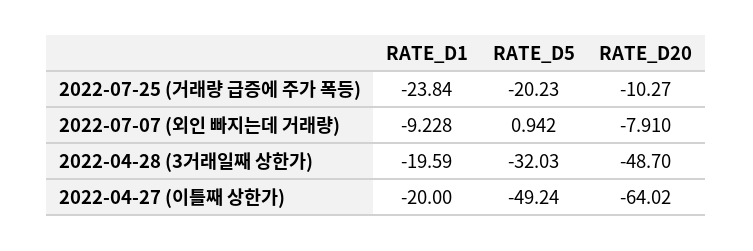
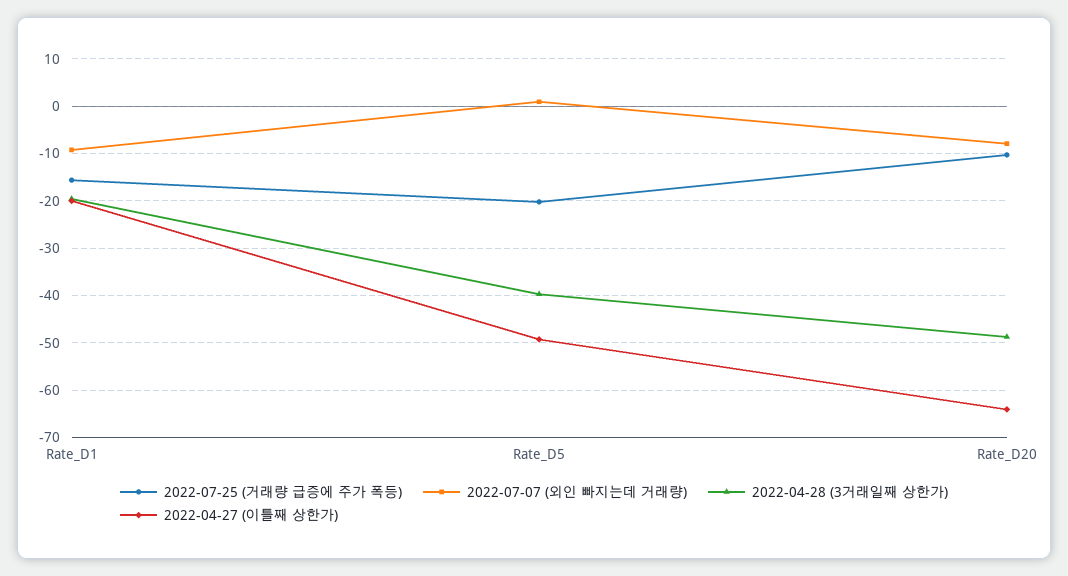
  {
    "2022-07-25 (거래량 급증에 주가 폭등)": {
-     "RATE_D1": -23.84,
+     "RATE_D1": -16,
      "RATE_D5": -20.23,
      "RATE_D20": -10.27
    },
    "2022-07-07 (외인 빠지는데 거래량)": {
      "RATE_D1": -9.228,
      "RATE_D5": 0.942,
      "RATE_D20": -7.91
    },
    "2022-04-28 (3거래일째 상한가)": {
      "RATE_D1": -19.59,
-     "RATE_D5": -32.03,
+     "RATE_D5": -40,
      "RATE_D20": -48.7
    },
    "2022-04-27 (이틀째 상한가)": {
      "RATE_D1": -20,
      "RATE_D5": -49.24,
      "RATE_D20": -64.02
    }
  }

